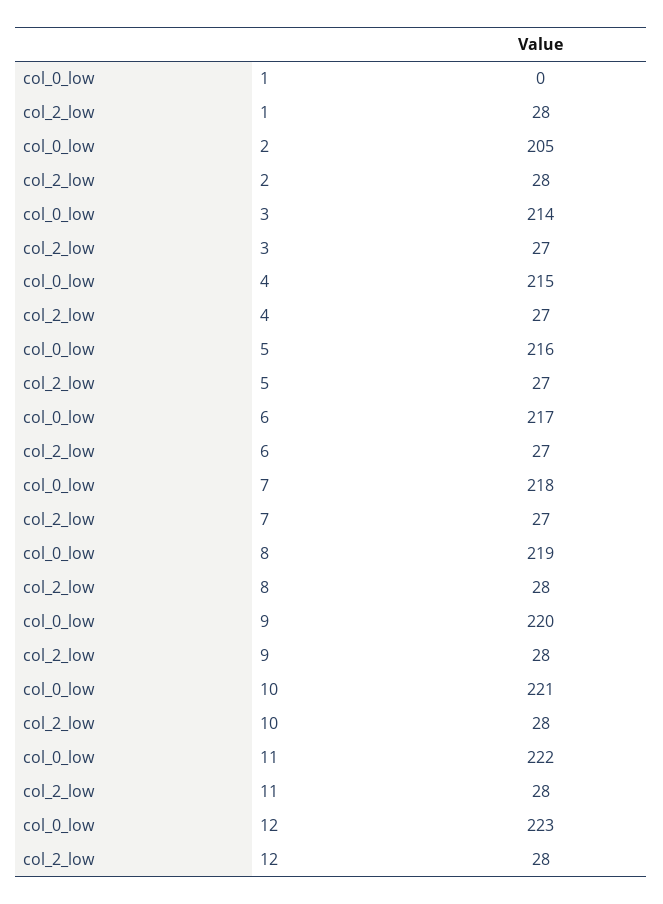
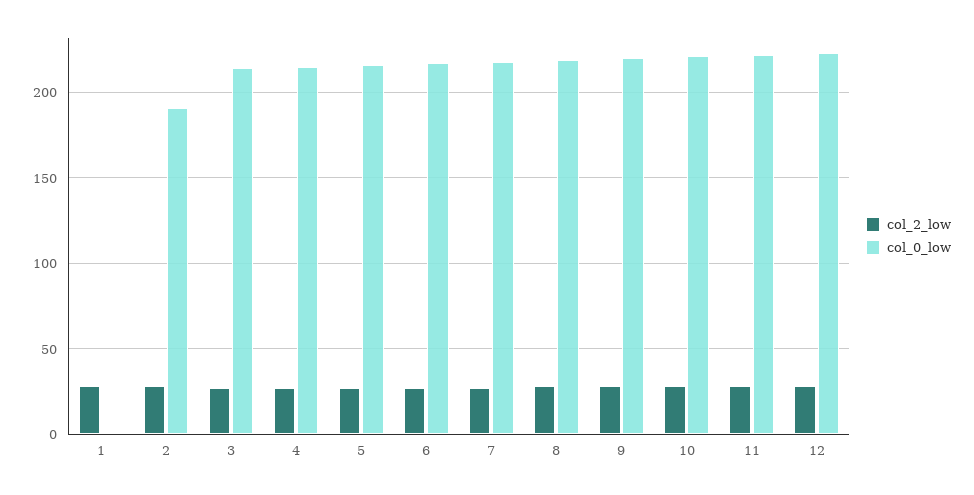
  {
    "col_0_low": {
      "1": 0,
-     "2": 205,
+     "2": 190,
      "3": 214,
      "4": 215,
      "5": 216,
      "6": 217,
      "7": 218,
      "8": 219,
      "9": 220,
      "10": 221,
      "11": 222,
      "12": 223
    },
    "col_2_low": {
      "1": 28,
      "2": 28,
      "3": 27,
      "4": 27,
      "5": 27,
      "6": 27,
      "7": 27,
      "8": 28,
      "9": 28,
      "10": 28,
      "11": 28,
      "12": 28
    }
  }

